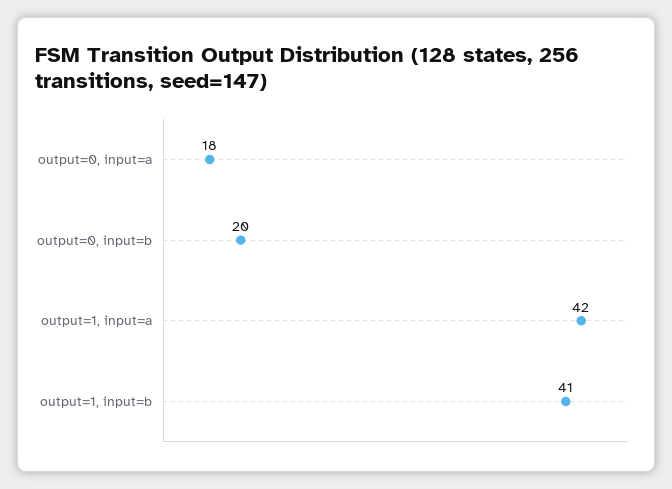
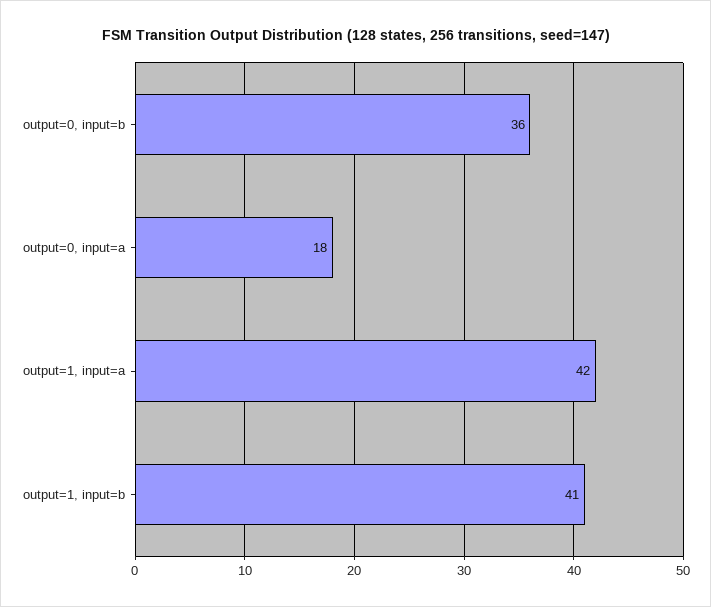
  {
    "output=0, input=a": 18,
-   "output=0, input=b": 20,
+   "output=0, input=b": 36,
    "output=1, input=a": 42,
    "output=1, input=b": 41
  }

